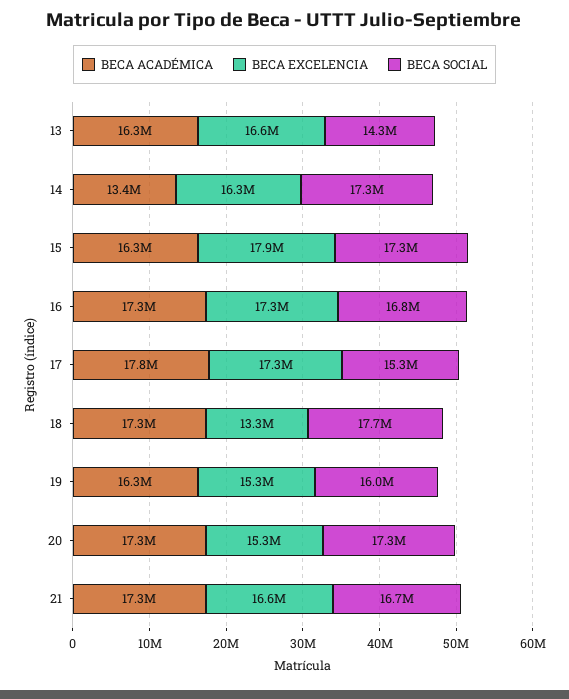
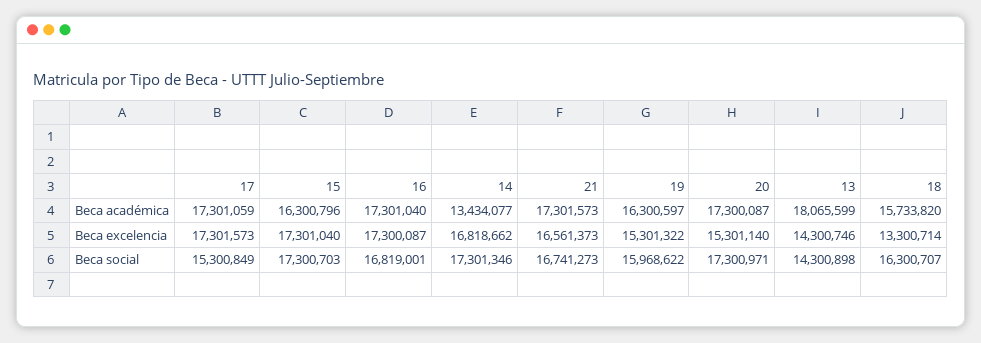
  {
    "BECA ACADÉMICA": {
-     "13": 16300000,
+     "13": 18065599,
      "14": 13434077,
      "15": 16300796,
      "16": 17301040,
-     "17": 17800000,
+     "17": 17301059,
-     "18": 17300000,
+     "18": 15733820,
      "19": 16300597,
      "20": 17300087,
      "21": 17301573
    },
    "BECA EXCELENCIA": {
-     "13": 16600000,
+     "13": 14300746,
-     "14": 16300000,
+     "14": 16818662,
-     "15": 17900000,
+     "15": 17301040,
      "16": 17300087,
      "17": 17301573,
      "18": 13300714,
      "19": 15301322,
      "20": 15301140,
      "21": 16561373
    },
    "BECA SOCIAL": {
      "13": 14300898,
      "14": 17301346,
      "15": 17300703,
      "16": 16819001,
      "17": 15300849,
-     "18": 17700000,
+     "18": 16300707,
      "19": 15968622,
      "20": 17300971,
      "21": 16741273
    }
  }

